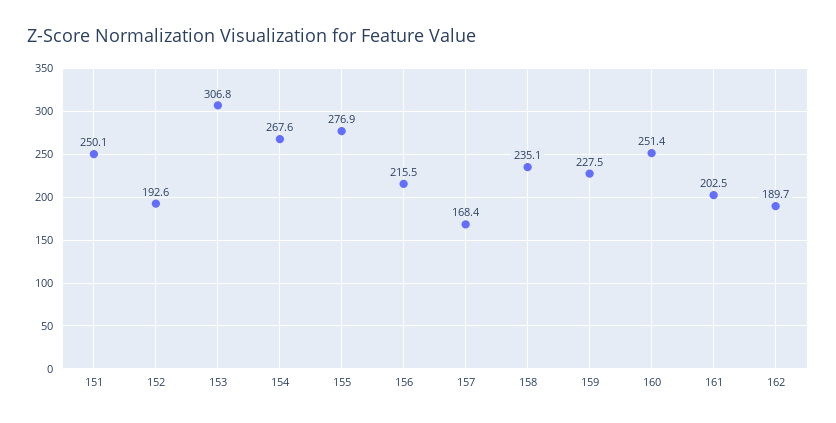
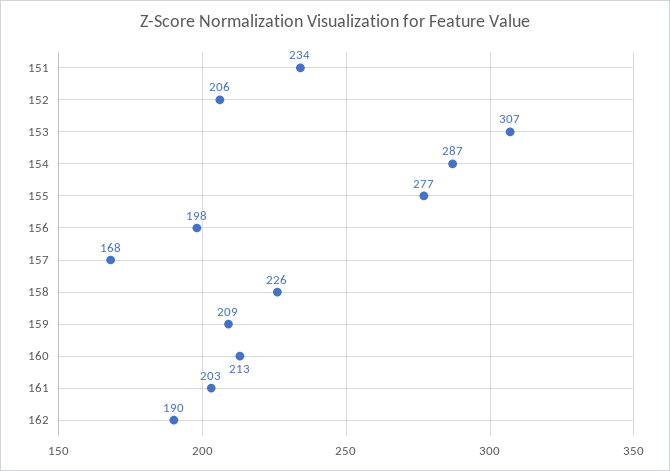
  {
-   "151": 250.1,
+   "151": 234,
-   "152": 192.6,
+   "152": 206,
    "153": 306.8,
-   "154": 267.6,
+   "154": 287,
    "155": 276.9,
-   "156": 215.5,
+   "156": 198,
    "157": 168.4,
-   "158": 235.1,
+   "158": 226,
-   "159": 227.5,
+   "159": 209,
-   "160": 251.4,
+   "160": 213,
    "161": 202.5,
    "162": 189.7
  }

